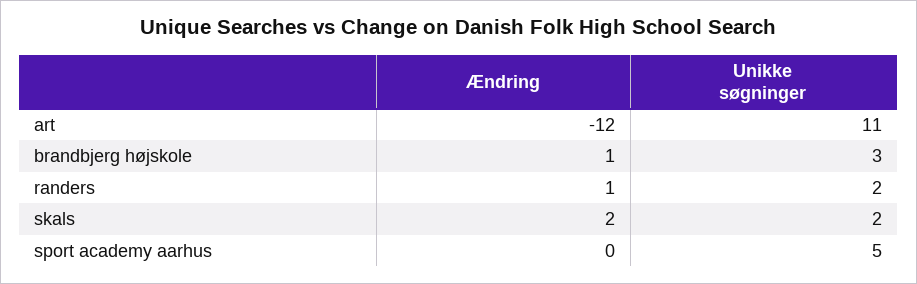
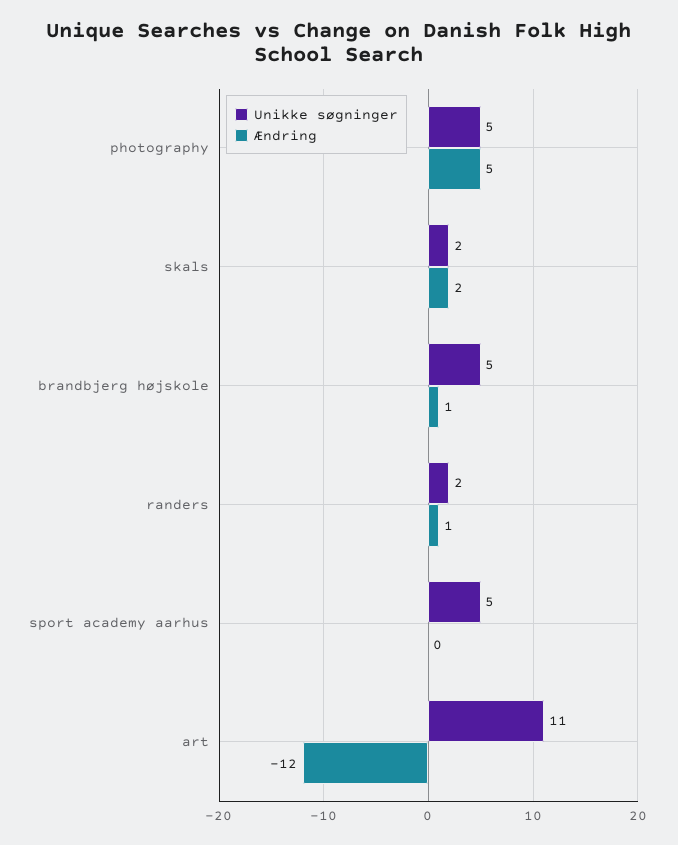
  {
    "Ændring": {
      "art": -12,
      "brandbjerg højskole": 1,
      "randers": 1,
      "skals": 2,
-     "sport academy aarhus": 0
+     "sport academy aarhus": 0,
+     "photography": 5
    },
    "Unikke søgninger": {
      "art": 11,
-     "brandbjerg højskole": 3,
+     "brandbjerg højskole": 5,
      "randers": 2,
      "skals": 2,
-     "sport academy aarhus": 5
+     "sport academy aarhus": 5,
+     "photography": 5
    }
  }

